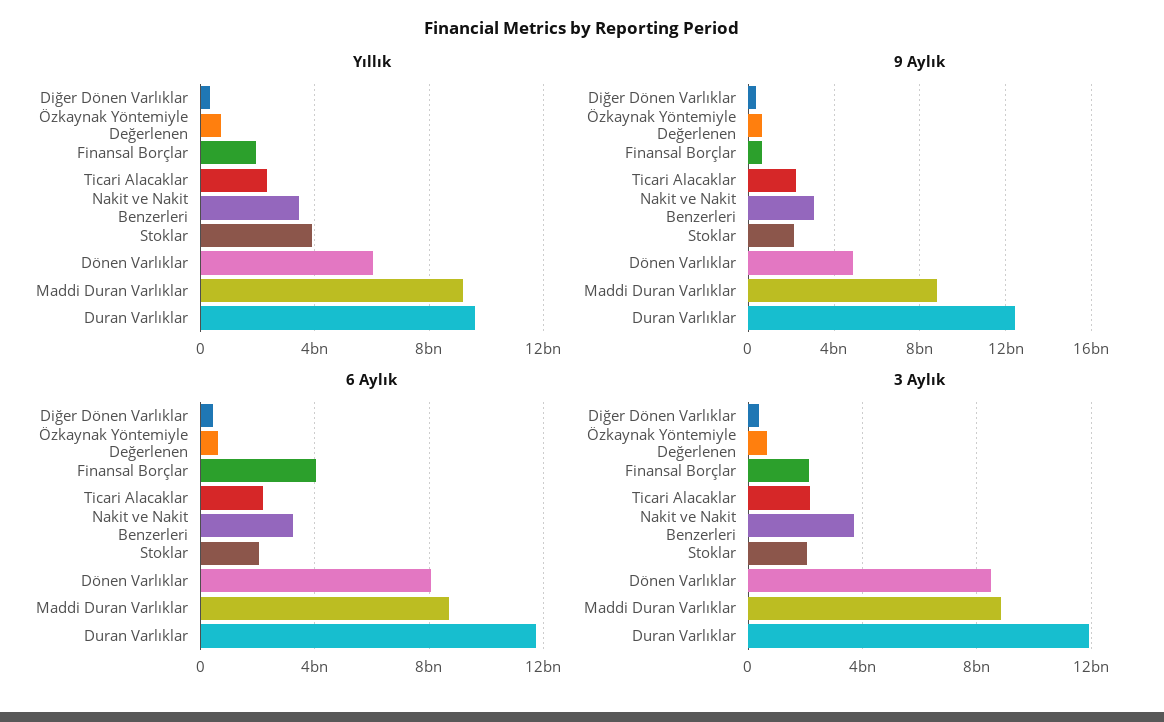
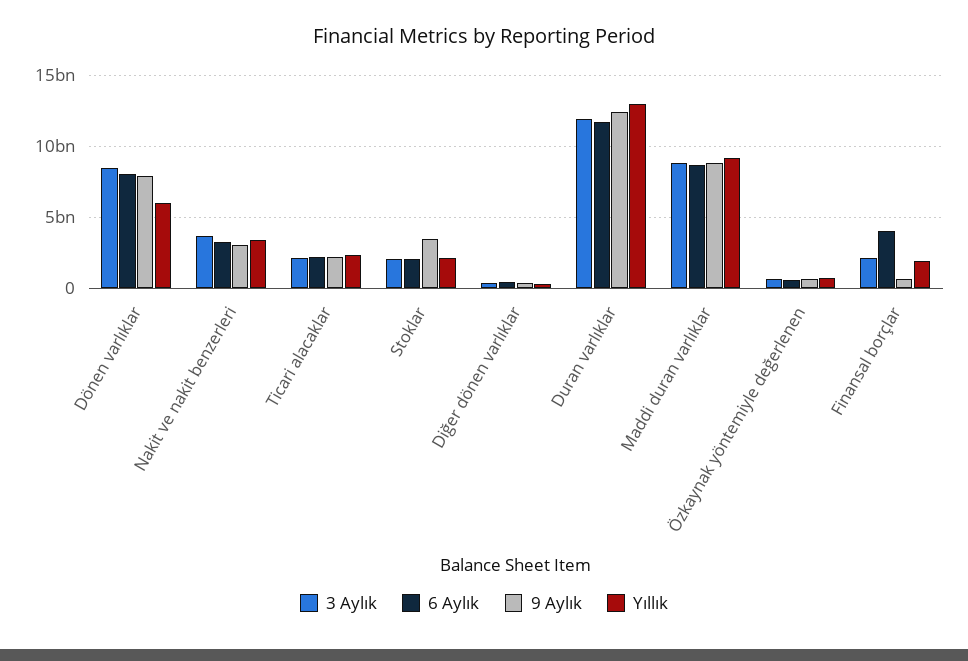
  {
    "Yıllık": {
      "Diğer Dönen Varlıklar": 500000000,
      "Özkaynak Yöntemiyle Değerlenen": 500000000,
      "Finansal Borçlar": 2000000000,
      "Ticari Alacaklar": 2500000000,
      "Nakit ve Nakit Benzerleri": 3500000000,
-     "Stoklar": 4000000000,
+     "Stoklar": 2000000000,
      "Dönen Varlıklar": 6000000000,
      "Maddi Duran Varlıklar": 9000000000,
-     "Duran Varlıklar": 9500000000
+     "Duran Varlıklar": 13000000000
    },
    "9 Aylık": {
      "Diğer Dönen Varlıklar": 500000000,
      "Özkaynak Yöntemiyle Değerlenen": 500000000,
      "Finansal Borçlar": 500000000,
      "Ticari Alacaklar": 2000000000,
      "Nakit ve Nakit Benzerleri": 3000000000,
-     "Stoklar": 2000000000,
+     "Stoklar": 3500000000,
-     "Dönen Varlıklar": 5000000000,
+     "Dönen Varlıklar": 8000000000,
      "Maddi Duran Varlıklar": 9000000000,
      "Duran Varlıklar": 12500000000
    },
    "6 Aylık": {
      "Diğer Dönen Varlıklar": 500000000,
      "Özkaynak Yöntemiyle Değerlenen": 500000000,
      "Finansal Borçlar": 4000000000,
      "Ticari Alacaklar": 2000000000,
      "Nakit ve Nakit Benzerleri": 3000000000,
      "Stoklar": 2000000000,
      "Dönen Varlıklar": 8000000000,
      "Maddi Duran Varlıklar": 8500000000,
      "Duran Varlıklar": 11500000000
    },
    "3 Aylık": {
      "Diğer Dönen Varlıklar": 500000000,
      "Özkaynak Yöntemiyle Değerlenen": 500000000,
      "Finansal Borçlar": 2000000000,
      "Ticari Alacaklar": 2000000000,
      "Nakit ve Nakit Benzerleri": 3500000000,
      "Stoklar": 2000000000,
      "Dönen Varlıklar": 8500000000,
      "Maddi Duran Varlıklar": 9000000000,
      "Duran Varlıklar": 12000000000
    }
  }

